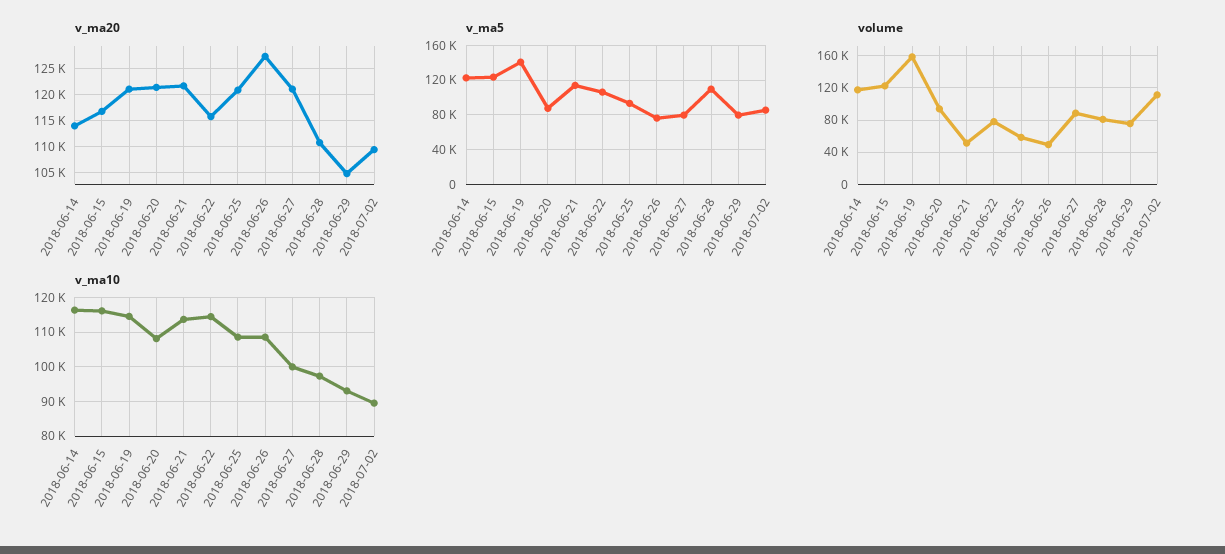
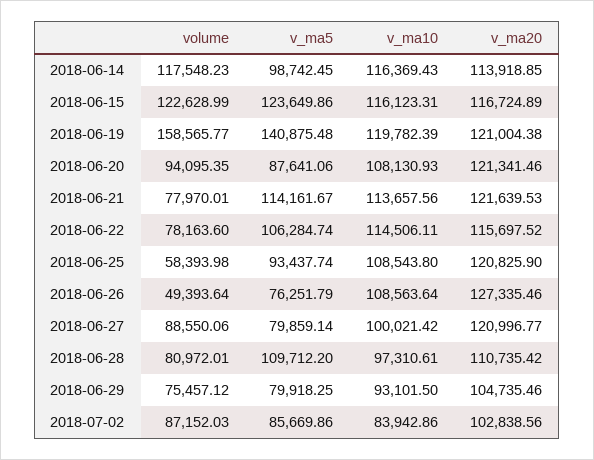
  {
    "v_ma20": {
      "2018-06-14": 113918.85,
      "2018-06-15": 116724.89,
      "2018-06-19": 121004.38,
      "2018-06-20": 121341.46,
      "2018-06-21": 121639.53,
      "2018-06-22": 115697.52,
      "2018-06-25": 120825.9,
      "2018-06-26": 127335.46,
      "2018-06-27": 120996.77,
      "2018-06-28": 110735.42,
      "2018-06-29": 104735.46,
-     "2018-07-02": 110000
+     "2018-07-02": 102838.56
    },
    "v_ma5": {
-     "2018-06-14": 120000,
+     "2018-06-14": 98742.45,
      "2018-06-15": 123649.86,
      "2018-06-19": 140875.48,
      "2018-06-20": 87641.06,
      "2018-06-21": 114161.67,
      "2018-06-22": 106284.74,
      "2018-06-25": 93437.74,
      "2018-06-26": 76251.79,
      "2018-06-27": 79859.14,
      "2018-06-28": 109712.2,
      "2018-06-29": 79918.25,
      "2018-07-02": 85669.86
    },
    "volume": {
      "2018-06-14": 117548.23,
      "2018-06-15": 122628.99,
      "2018-06-19": 158565.77,
      "2018-06-20": 94095.35,
-     "2018-06-21": 50000,
+     "2018-06-21": 77970.01,
      "2018-06-22": 78163.6,
      "2018-06-25": 58393.98,
      "2018-06-26": 49393.64,
      "2018-06-27": 88550.06,
      "2018-06-28": 80972.01,
      "2018-06-29": 75457.12,
-     "2018-07-02": 110000
+     "2018-07-02": 87152.03
    },
    "v_ma10": {
      "2018-06-14": 116369.43,
      "2018-06-15": 116123.31,
-     "2018-06-19": 114000,
+     "2018-06-19": 119782.39,
      "2018-06-20": 108130.93,
      "2018-06-21": 113657.56,
      "2018-06-22": 114506.11,
      "2018-06-25": 108543.8,
      "2018-06-26": 108563.64,
      "2018-06-27": 100021.42,
      "2018-06-28": 97310.61,
      "2018-06-29": 93101.5,
-     "2018-07-02": 90000
+     "2018-07-02": 83942.86
    }
  }

